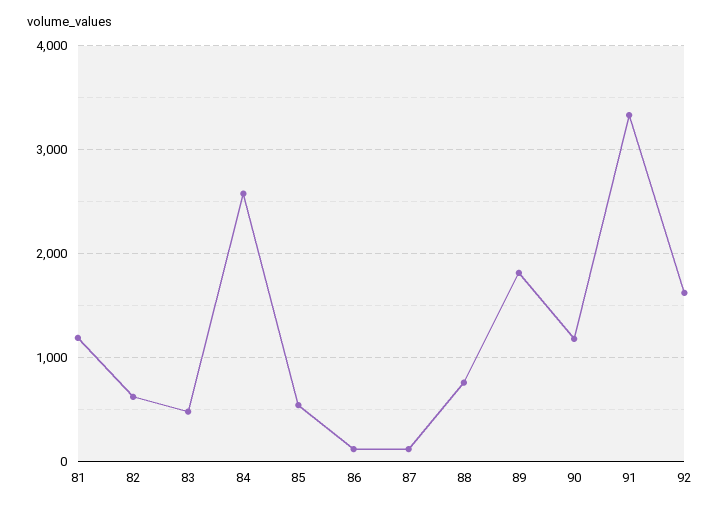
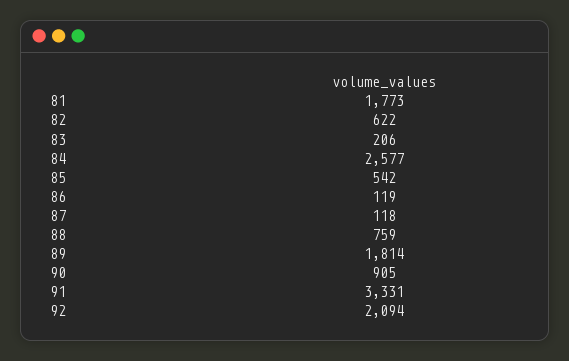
  {
-   "81": 1200,
+   "81": 1773,
    "82": 622,
-   "83": 500,
+   "83": 206,
    "84": 2577,
    "85": 542,
    "86": 119,
    "87": 118,
    "88": 759,
    "89": 1814,
-   "90": 1200,
+   "90": 905,
    "91": 3331,
-   "92": 1600
+   "92": 2094
  }

